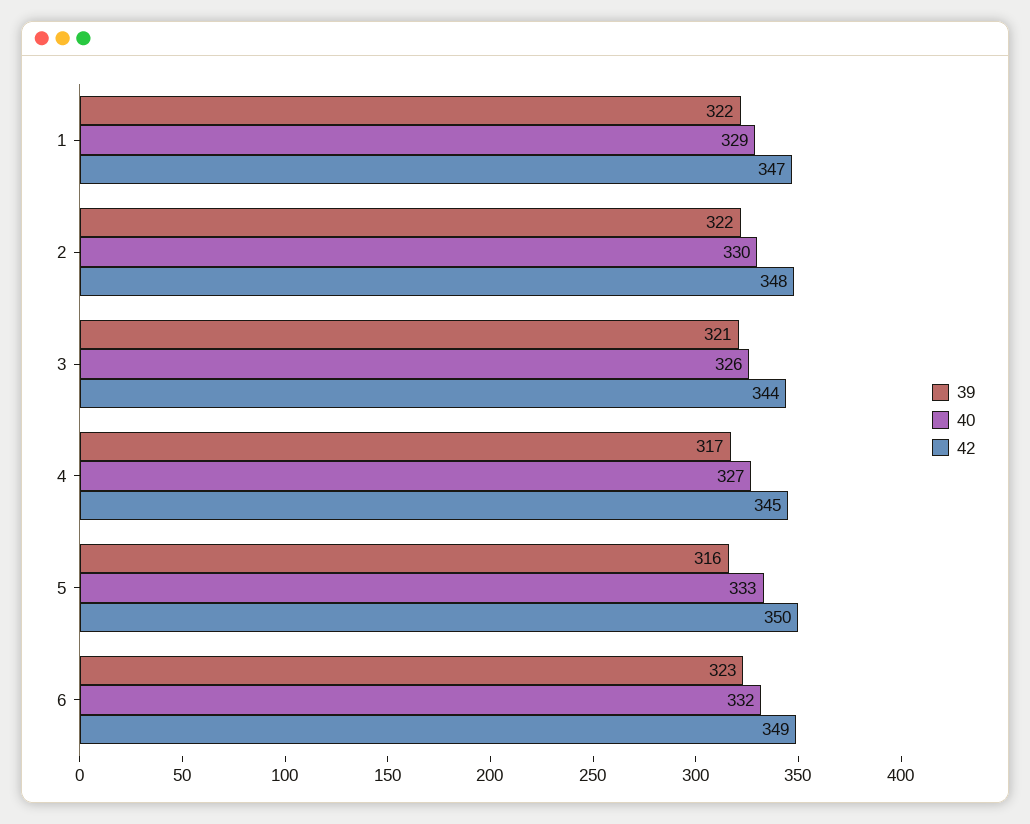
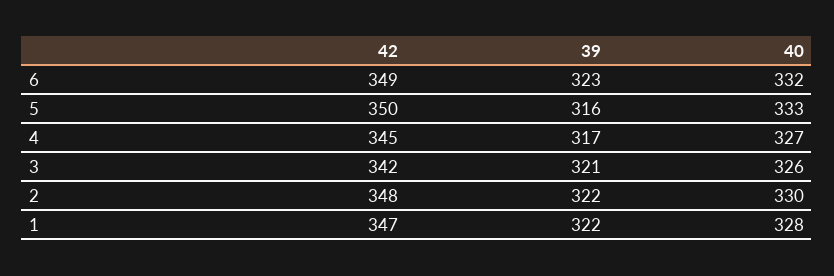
  {
    "39": {
      "1": 322,
      "2": 322,
      "3": 321,
      "4": 317,
      "5": 316,
      "6": 323
    },
    "40": {
-     "1": 329,
+     "1": 328,
      "2": 330,
      "3": 326,
      "4": 327,
      "5": 333,
      "6": 332
    },
    "42": {
      "1": 347,
      "2": 348,
-     "3": 344,
+     "3": 342,
      "4": 345,
      "5": 350,
      "6": 349
    }
  }

